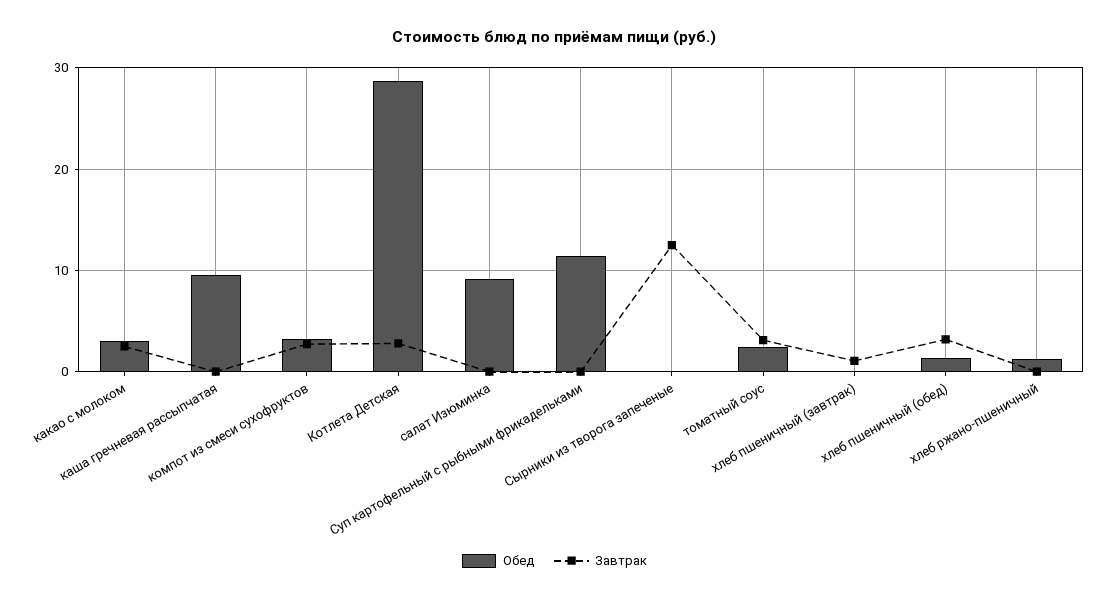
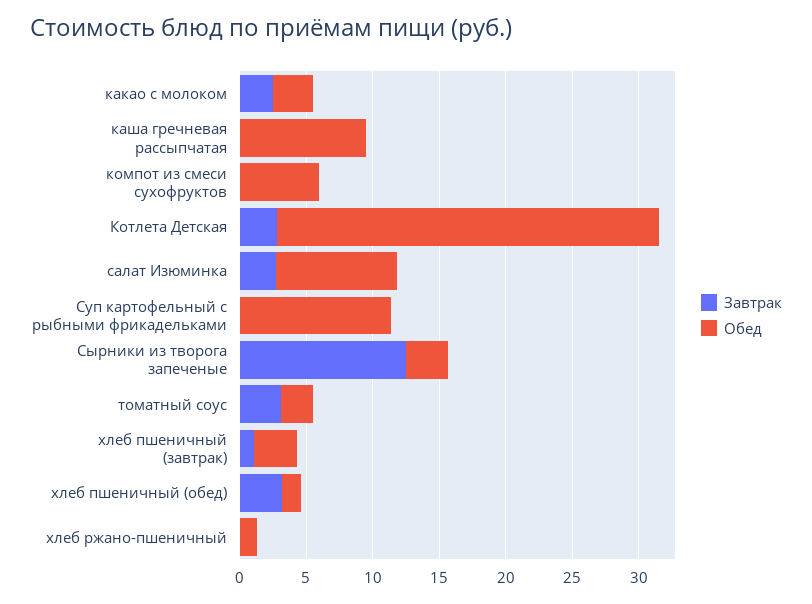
  {
    "Обед": {
      "какао с молоком": 3,
      "каша гречневая рассыпчатая": 10,
-     "компот из смеси сухофруктов": 3,
+     "компот из смеси сухофруктов": 6,
      "Котлета Детская": 29,
      "салат Изюминка": 9,
      "Суп картофельный с рыбными фрикадельками": 11,
-     "Сырники из творога запеченые": 0,
+     "Сырники из творога запеченые": 3,
      "томатный соус": 2,
-     "хлеб пшеничный (завтрак)": 0,
+     "хлеб пшеничный (завтрак)": 3,
      "хлеб пшеничный (обед)": 1,
      "хлеб ржано-пшеничный": 1
    },
    "Завтрак": {
      "какао с молоком": 3,
      "каша гречневая рассыпчатая": 0,
-     "компот из смеси сухофруктов": 3,
+     "компот из смеси сухофруктов": 0,
      "Котлета Детская": 3,
-     "салат Изюминка": 0,
+     "салат Изюминка": 3,
      "Суп картофельный с рыбными фрикадельками": 0,
      "Сырники из творога запеченые": 13,
      "томатный соус": 3,
      "хлеб пшеничный (завтрак)": 1,
      "хлеб пшеничный (обед)": 3,
      "хлеб ржано-пшеничный": 0
    }
  }

